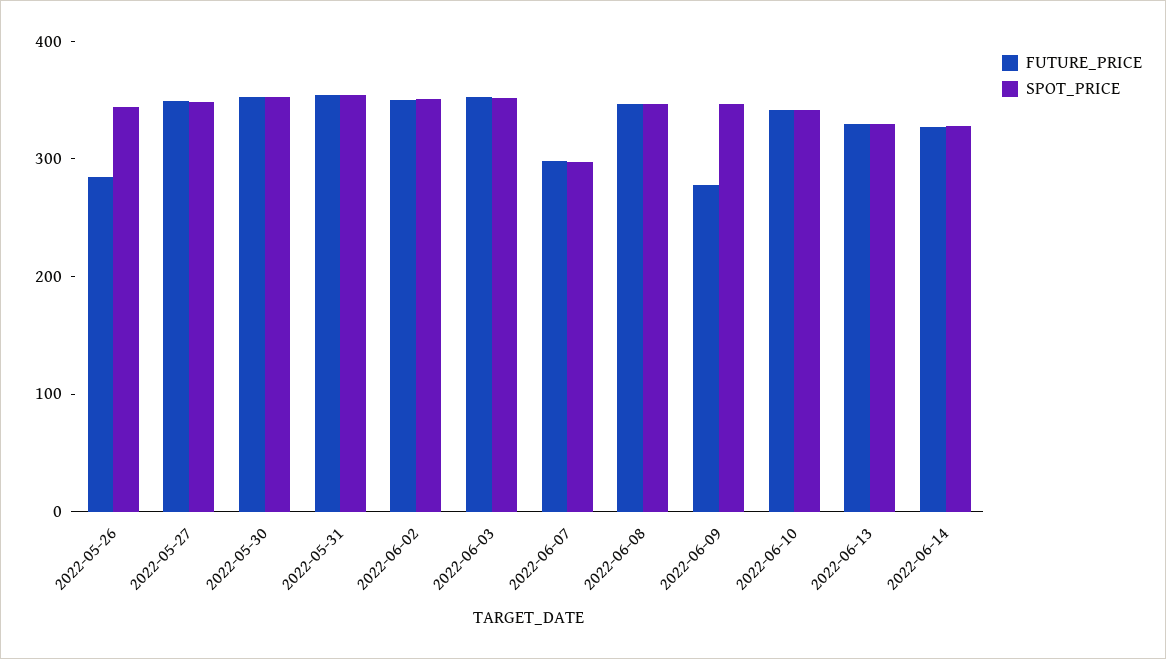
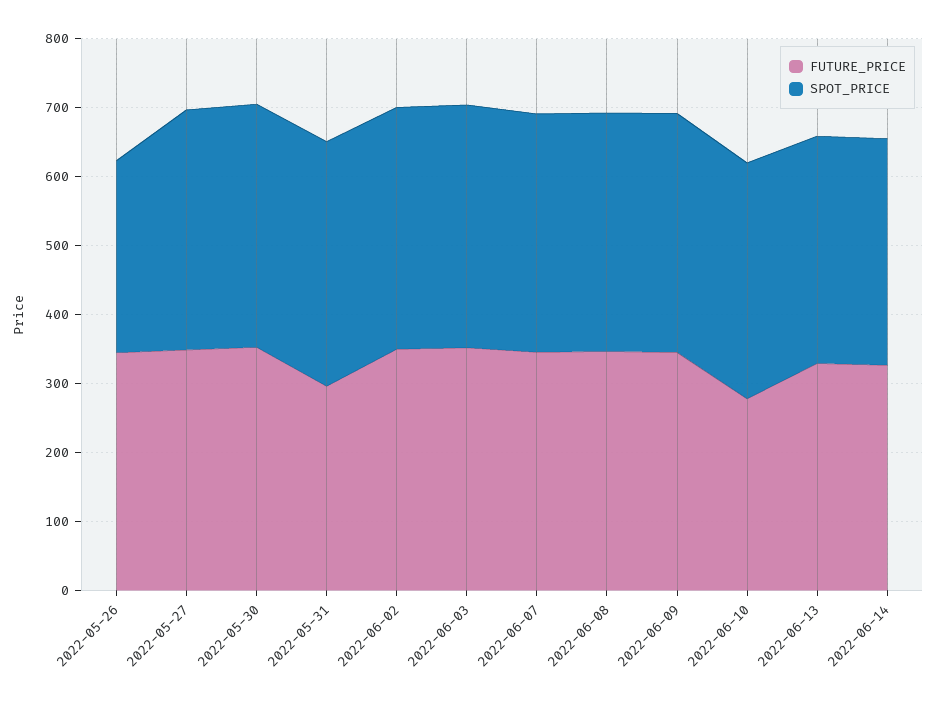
  {
    "FUTURE_PRICE": {
-     "2022-05-26": 280,
+     "2022-05-26": 340,
      "2022-05-27": 340,
      "2022-05-30": 360,
-     "2022-05-31": 360,
+     "2022-05-31": 300,
      "2022-06-02": 360,
      "2022-06-03": 360,
-     "2022-06-07": 300,
+     "2022-06-07": 340,
      "2022-06-08": 340,
-     "2022-06-09": 280,
+     "2022-06-09": 340,
-     "2022-06-10": 340,
+     "2022-06-10": 280,
      "2022-06-13": 320,
      "2022-06-14": 320
    },
    "SPOT_PRICE": {
-     "2022-05-26": 340,
+     "2022-05-26": 280,
      "2022-05-27": 340,
      "2022-05-30": 360,
      "2022-05-31": 360,
      "2022-06-02": 360,
      "2022-06-03": 360,
-     "2022-06-07": 300,
+     "2022-06-07": 340,
      "2022-06-08": 340,
      "2022-06-09": 340,
      "2022-06-10": 340,
      "2022-06-13": 320,
      "2022-06-14": 320
    }
  }

